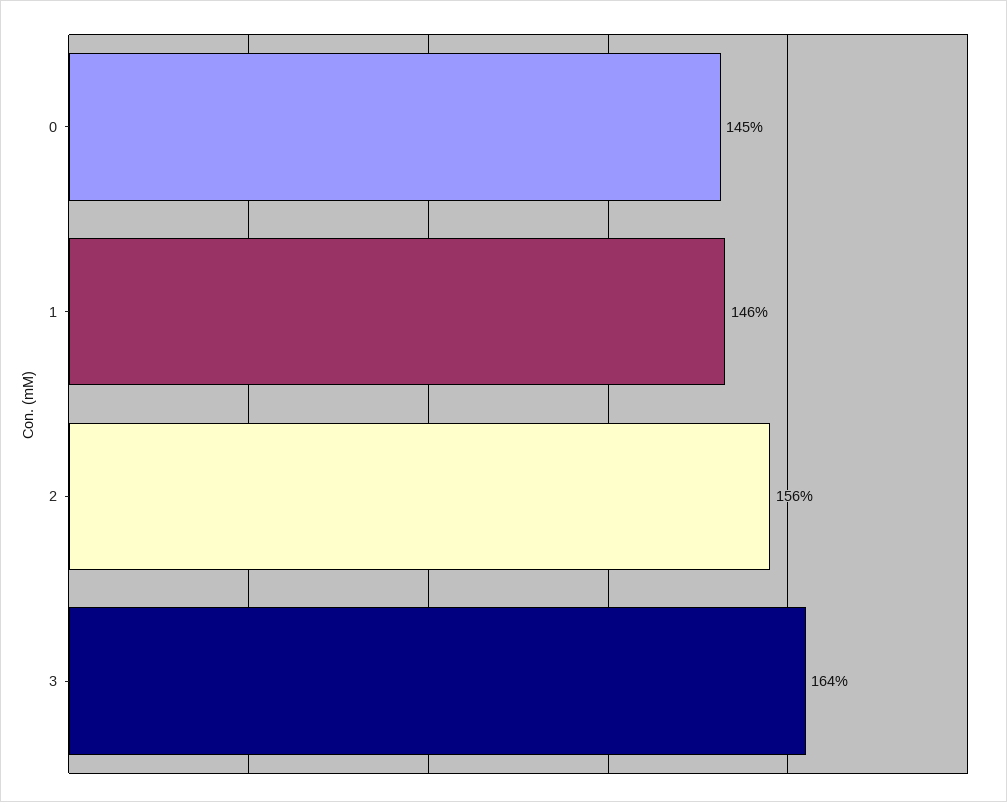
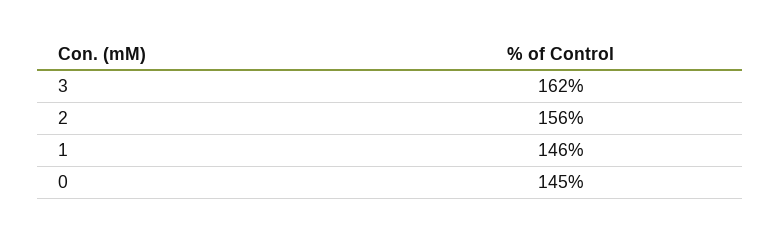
  {
    "0": 145,
    "1": 146,
    "2": 156,
-   "3": 164
+   "3": 162
  }

